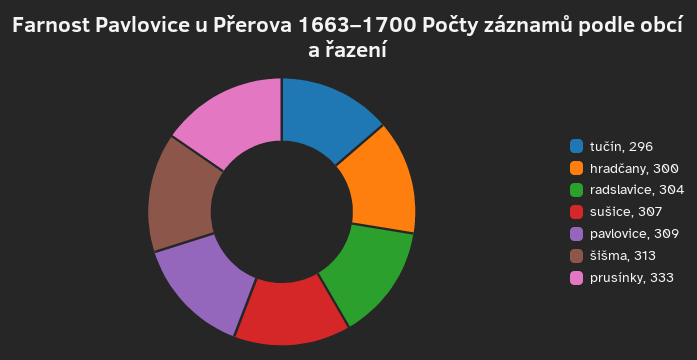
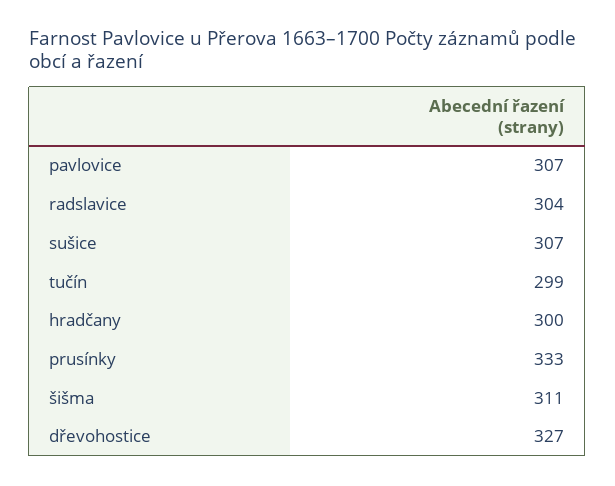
  {
-   "tučín": 296,
+   "tučín": 299,
    "hradčany": 300,
    "radslavice": 304,
    "sušice": 307,
-   "pavlovice": 309,
+   "pavlovice": 307,
-   "šišma": 313,
+   "šišma": 311,
-   "prusínky": 333
+   "prusínky": 333,
+   "dřevohostice": 327
  }

